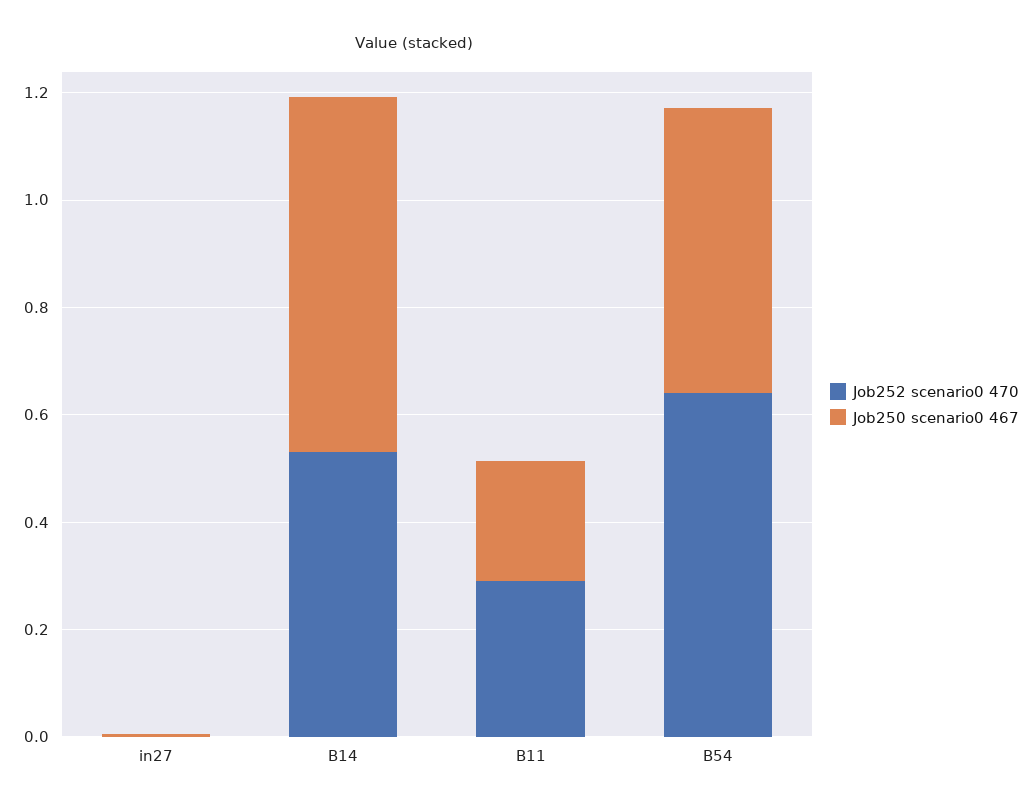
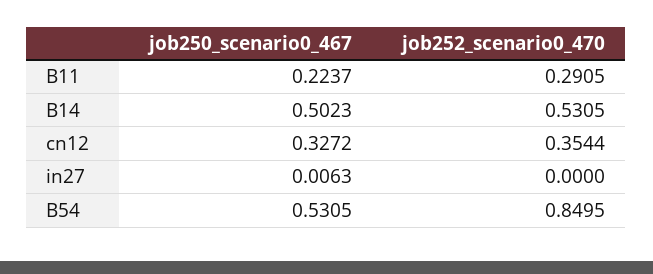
  {
    "Job252 scenario0 470": {
      "in27": 0,
      "B14": 0.5305,
      "B11": 0.2905,
-     "B54": 0.65
+     "B54": 0.8495,
+     "cn12": 0.3544
    },
    "Job250 scenario0 467": {
      "in27": 0.0063,
-     "B14": 0.65,
+     "B14": 0.5023,
      "B11": 0.2237,
-     "B54": 0.5305
+     "B54": 0.5305,
+     "cn12": 0.3272
    }
  }

